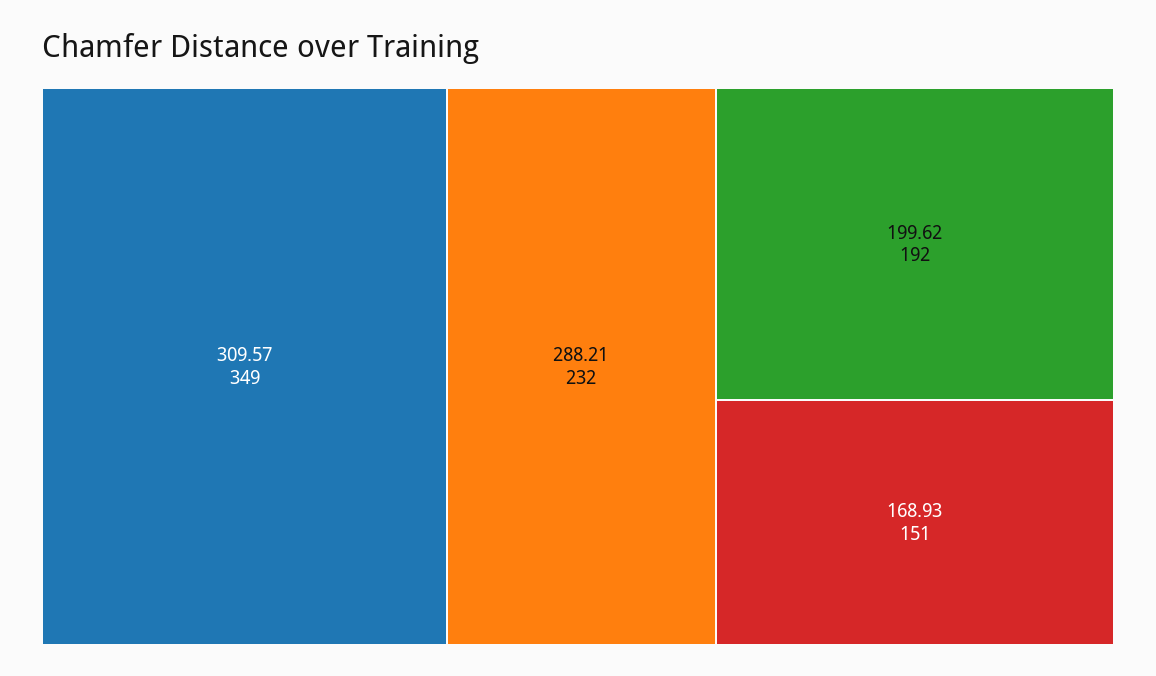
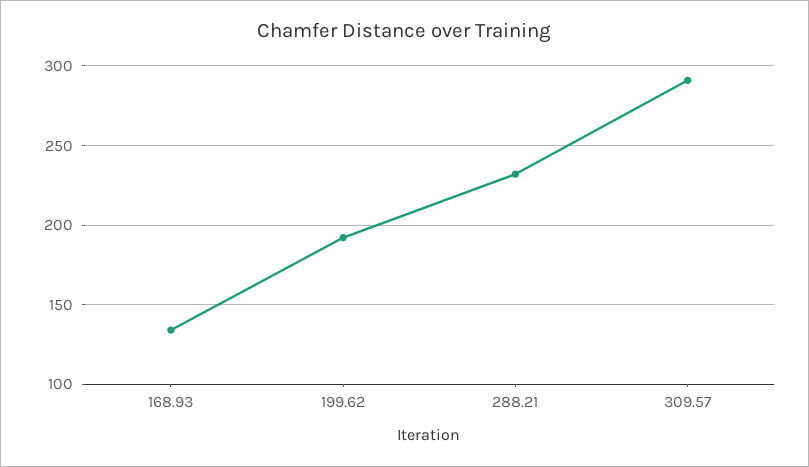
  {
-   "309.57": 349,
+   "309.57": 290,
    "288.21": 232,
    "199.62": 192,
-   "168.93": 151
+   "168.93": 135
  }

